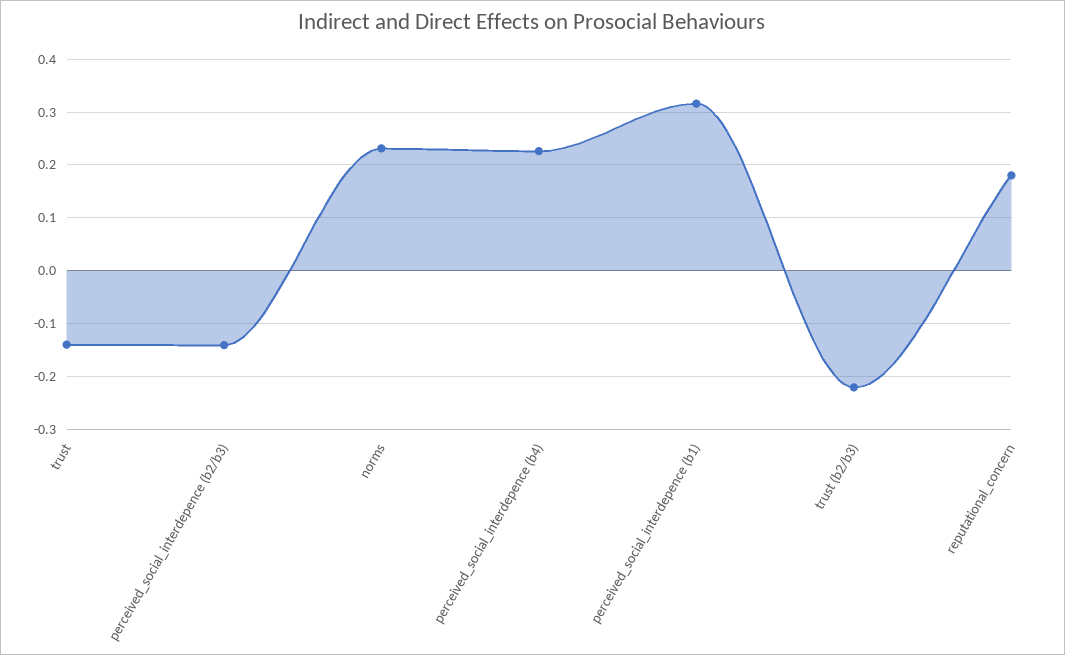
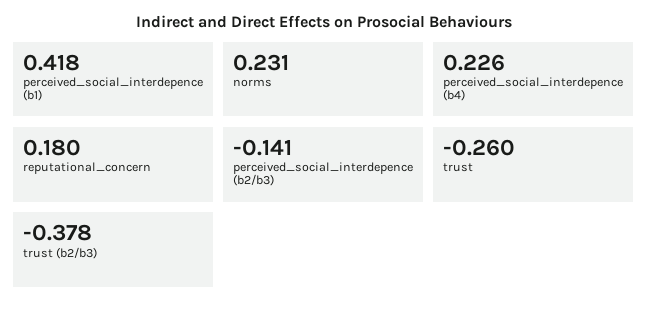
  {
-   "trust": -0.14,
+   "trust": -0.26,
    "perceived_social_interdepence (b2/b3)": -0.141,
    "norms": 0.231,
    "perceived_social_interdepence (b4)": 0.226,
-   "perceived_social_interdepence (b1)": 0.32,
+   "perceived_social_interdepence (b1)": 0.418,
-   "trust (b2/b3)": -0.22,
+   "trust (b2/b3)": -0.378,
    "reputational_concern": 0.18
  }

